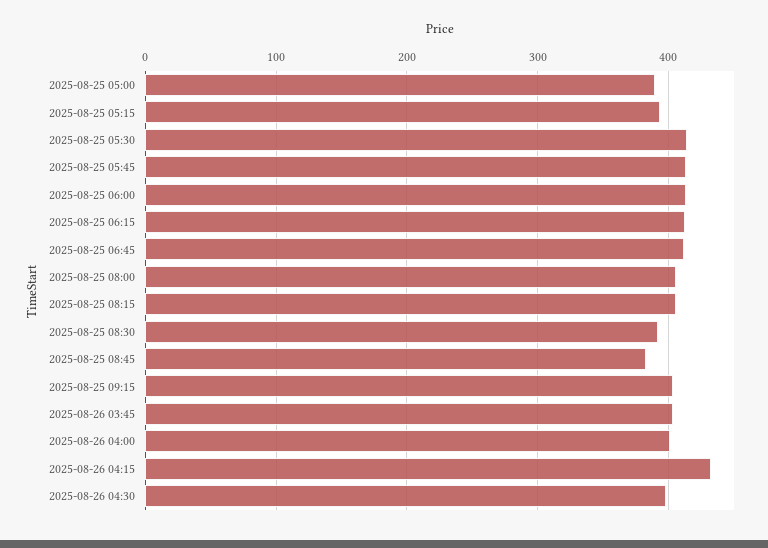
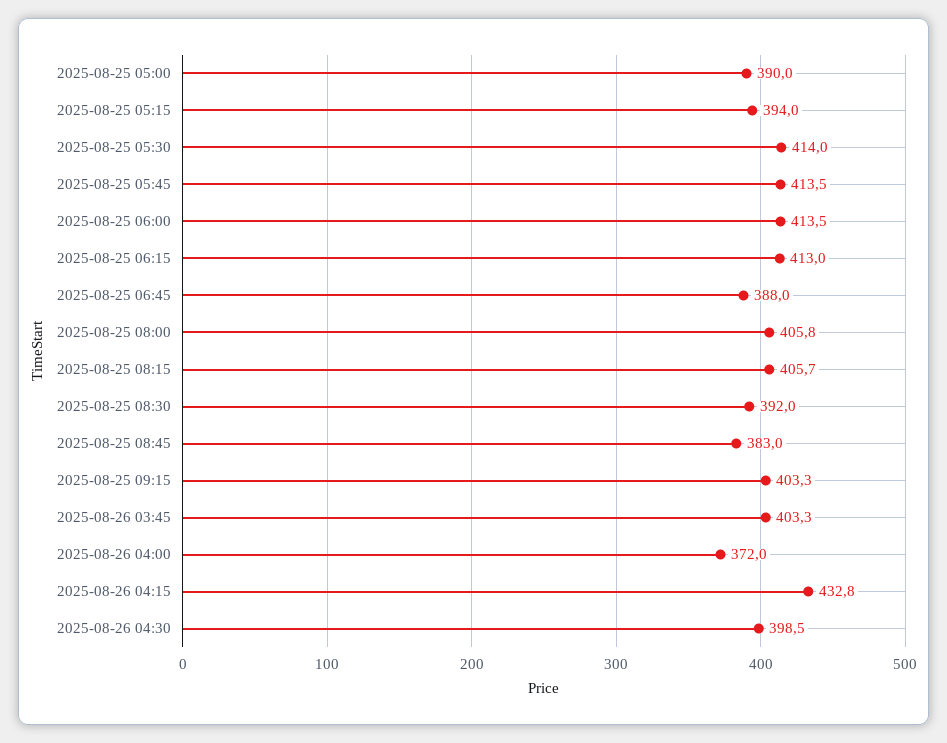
  {
    "2025-08-25 05:00": 390,
    "2025-08-25 05:15": 394,
    "2025-08-25 05:30": 414,
    "2025-08-25 05:45": 413.5,
    "2025-08-25 06:00": 413.5,
    "2025-08-25 06:15": 413,
-   "2025-08-25 06:45": 410,
+   "2025-08-25 06:45": 388,
    "2025-08-25 08:00": 405.8,
    "2025-08-25 08:15": 405.7,
    "2025-08-25 08:30": 392,
    "2025-08-25 08:45": 383,
    "2025-08-25 09:15": 403.3,
    "2025-08-26 03:45": 403.3,
-   "2025-08-26 04:00": 400,
+   "2025-08-26 04:00": 372,
    "2025-08-26 04:15": 432.8,
    "2025-08-26 04:30": 398.5
  }

